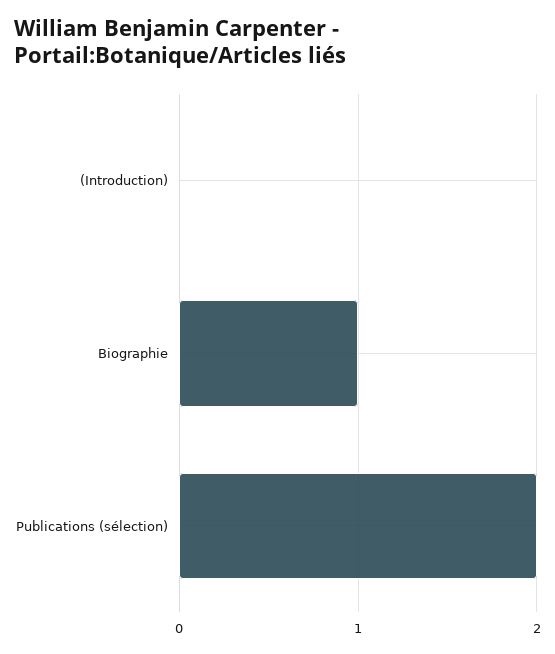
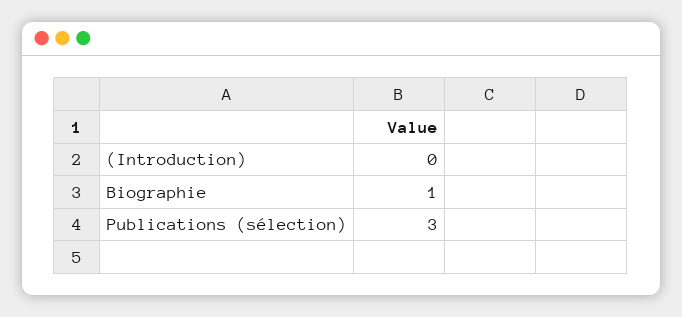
  {
    "(Introduction)": 0,
    "Biographie": 1,
-   "Publications (sélection)": 2
+   "Publications (sélection)": 3
  }

